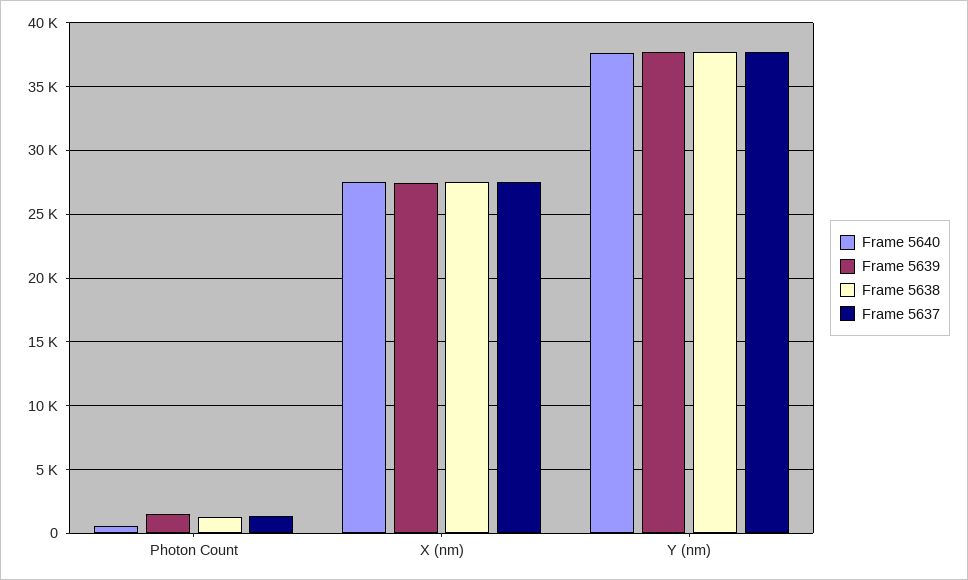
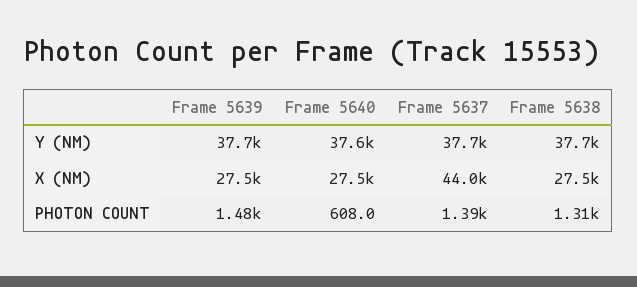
  {
    "Frame 5640": {
      "Photon Count": 608,
      "X (nm)": 27500,
      "Y (nm)": 37600
    },
    "Frame 5639": {
      "Photon Count": 1480,
      "X (nm)": 27500,
      "Y (nm)": 37700
    },
    "Frame 5638": {
      "Photon Count": 1310,
      "X (nm)": 27500,
      "Y (nm)": 37700
    },
    "Frame 5637": {
      "Photon Count": 1390,
-     "X (nm)": 27500,
+     "X (nm)": 44000,
      "Y (nm)": 37700
    }
  }

